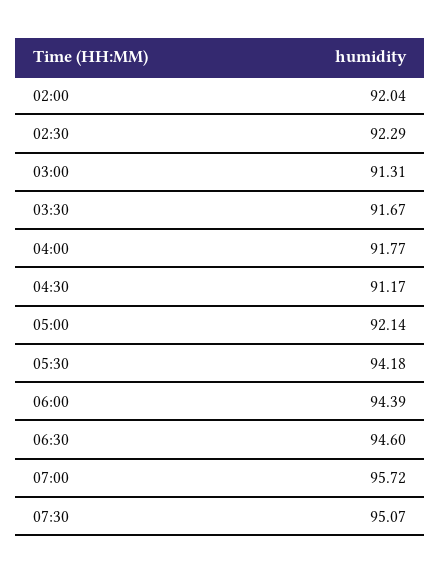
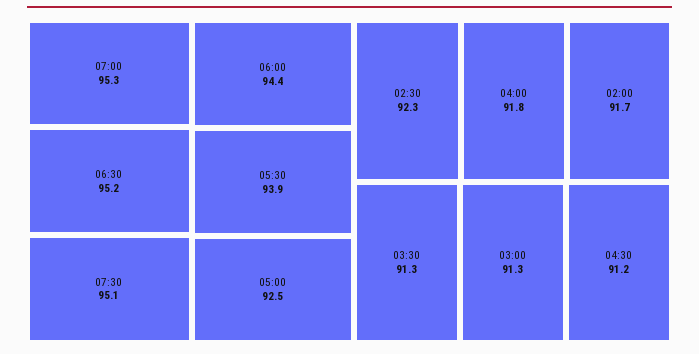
  {
-   "02:00": 92.04,
+   "02:00": 91.7,
    "02:30": 92.29,
    "03:00": 91.31,
-   "03:30": 91.67,
+   "03:30": 91.3,
    "04:00": 91.77,
    "04:30": 91.17,
-   "05:00": 92.14,
+   "05:00": 92.5,
-   "05:30": 94.18,
+   "05:30": 93.9,
    "06:00": 94.39,
-   "06:30": 94.6,
+   "06:30": 95.2,
-   "07:00": 95.72,
+   "07:00": 95.3,
    "07:30": 95.07
  }

